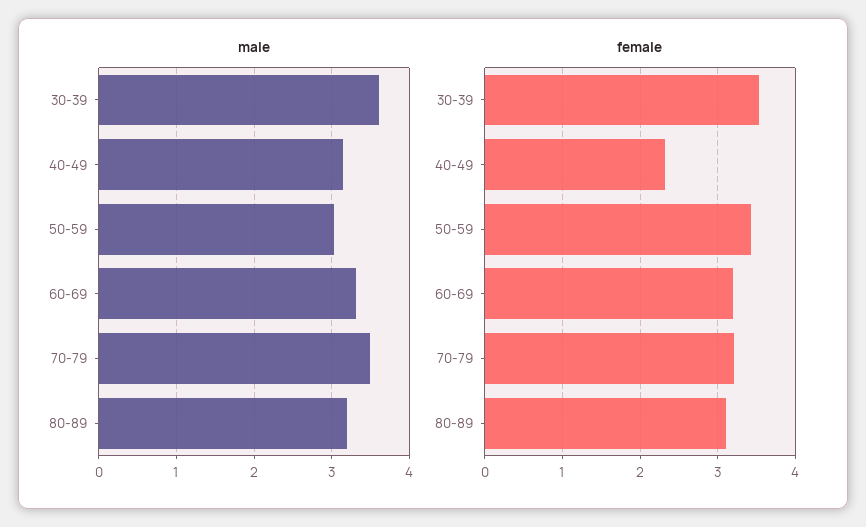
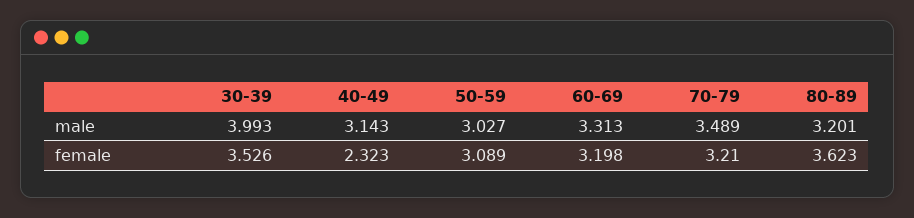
  {
    "male": {
-     "30-39": 3.6,
+     "30-39": 3.993,
      "40-49": 3.143,
      "50-59": 3.027,
      "60-69": 3.313,
      "70-79": 3.489,
      "80-89": 3.201
    },
    "female": {
      "30-39": 3.526,
      "40-49": 2.323,
-     "50-59": 3.4,
+     "50-59": 3.089,
      "60-69": 3.198,
      "70-79": 3.21,
-     "80-89": 3.1
+     "80-89": 3.623
    }
  }

